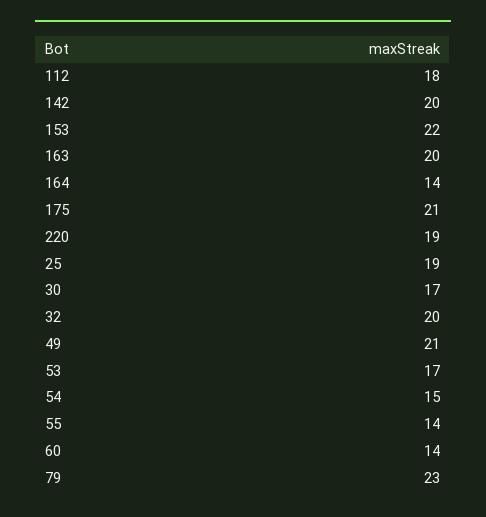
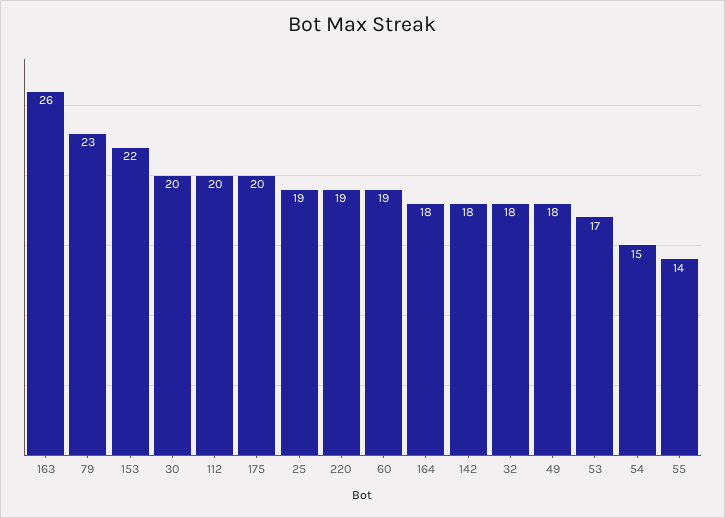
  {
-   "112": 18,
+   "112": 20,
-   "142": 20,
+   "142": 18,
    "153": 22,
-   "163": 20,
+   "163": 26,
-   "164": 14,
+   "164": 18,
-   "175": 21,
+   "175": 20,
    "220": 19,
    "25": 19,
-   "30": 17,
+   "30": 20,
-   "32": 20,
+   "32": 18,
-   "49": 21,
+   "49": 18,
    "53": 17,
    "54": 15,
    "55": 14,
-   "60": 14,
+   "60": 19,
    "79": 23
  }

